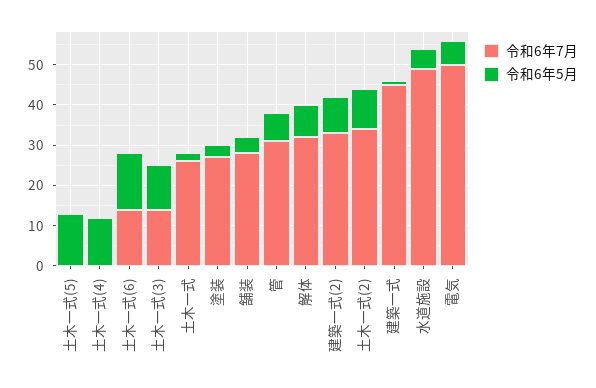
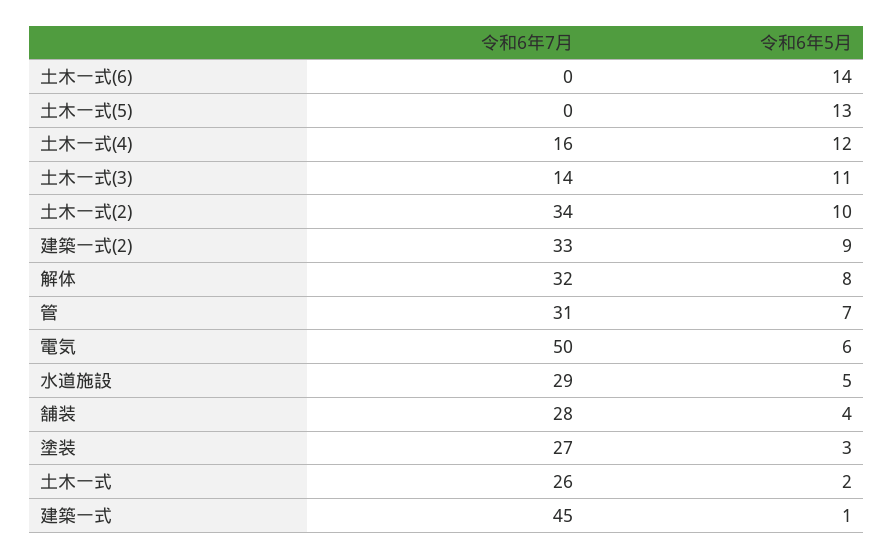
  {
    "令和6年7月": {
      "土木一式(5)": 0,
-     "土木一式(4)": 0,
+     "土木一式(4)": 16,
-     "土木一式(6)": 15,
+     "土木一式(6)": 0,
      "土木一式(3)": 14,
      "土木一式": 26,
      "塗装": 27,
      "舗装": 28,
      "管": 31,
      "解体": 32,
      "建築一式(2)": 33,
      "土木一式(2)": 34,
      "建築一式": 45,
-     "水道施設": 50,
+     "水道施設": 29,
      "電気": 50
    },
    "令和6年5月": {
      "土木一式(5)": 13,
      "土木一式(4)": 12,
      "土木一式(6)": 14,
      "土木一式(3)": 11,
      "土木一式": 2,
      "塗装": 3,
      "舗装": 4,
      "管": 7,
      "解体": 8,
      "建築一式(2)": 9,
      "土木一式(2)": 10,
      "建築一式": 1,
      "水道施設": 5,
      "電気": 6
    }
  }

